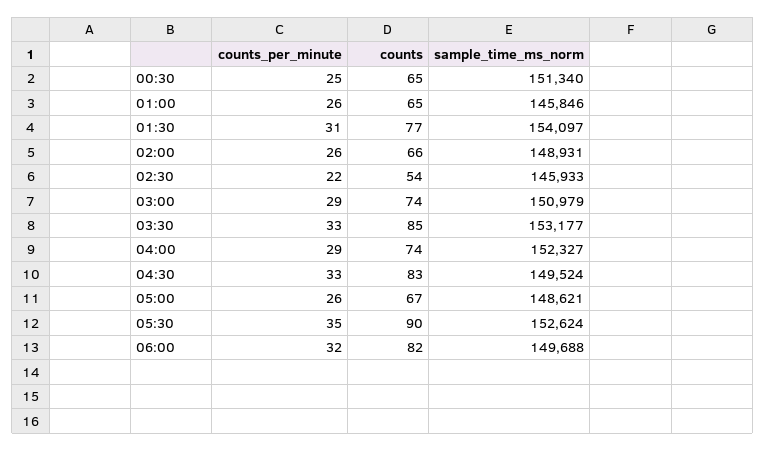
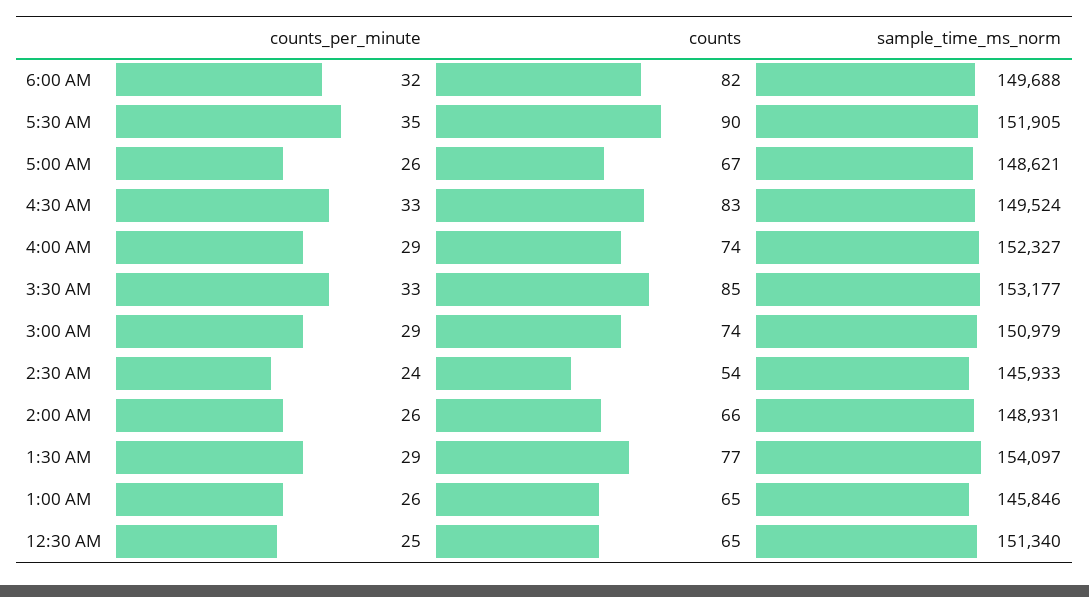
  {
    "counts_per_minute": {
      "00:30": 25,
      "01:00": 26,
-     "01:30": 31,
+     "01:30": 29,
      "02:00": 26,
-     "02:30": 22,
+     "02:30": 24,
      "03:00": 29,
      "03:30": 33,
      "04:00": 29,
      "04:30": 33,
      "05:00": 26,
      "05:30": 35,
      "06:00": 32
    },
    "counts": {
      "00:30": 65,
      "01:00": 65,
      "01:30": 77,
      "02:00": 66,
      "02:30": 54,
      "03:00": 74,
      "03:30": 85,
      "04:00": 74,
      "04:30": 83,
      "05:00": 67,
      "05:30": 90,
      "06:00": 82
    },
    "sample_time_ms_norm": {
      "00:30": 151340,
      "01:00": 145846,
      "01:30": 154097,
      "02:00": 148931,
      "02:30": 145933,
      "03:00": 150979,
      "03:30": 153177,
      "04:00": 152327,
      "04:30": 149524,
      "05:00": 148621,
-     "05:30": 152624,
+     "05:30": 151905,
      "06:00": 149688
    }
  }

